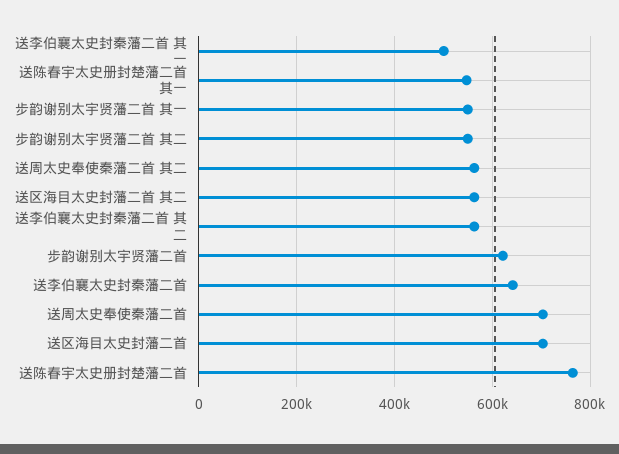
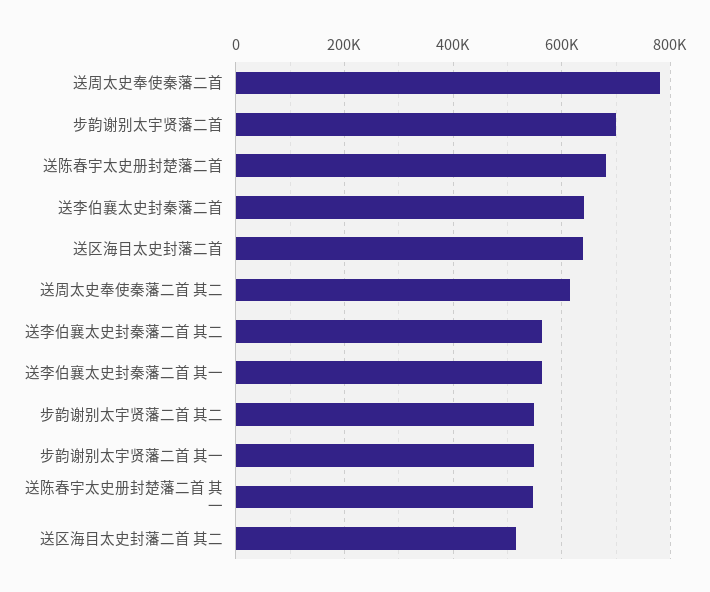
  {
-   "送李伯襄太史封秦藩二首 其一": 500000,
+   "送李伯襄太史封秦藩二首 其一": 560000,
    "送陈春宇太史册封楚藩二首 其一": 540000,
    "步韵谢别太宇贤藩二首 其一": 540000,
    "步韵谢别太宇贤藩二首 其二": 540000,
-   "送周太史奉使秦藩二首 其二": 560000,
+   "送周太史奉使秦藩二首 其二": 620000,
-   "送区海目太史封藩二首 其二": 560000,
+   "送区海目太史封藩二首 其二": 520000,
    "送李伯襄太史封秦藩二首 其二": 560000,
-   "步韵谢别太宇贤藩二首": 620000,
+   "步韵谢别太宇贤藩二首": 700000,
    "送李伯襄太史封秦藩二首": 640000,
-   "送周太史奉使秦藩二首": 700000,
+   "送周太史奉使秦藩二首": 780000,
-   "送区海目太史封藩二首": 700000,
+   "送区海目太史封藩二首": 640000,
-   "送陈春宇太史册封楚藩二首": 760000
+   "送陈春宇太史册封楚藩二首": 680000
  }

